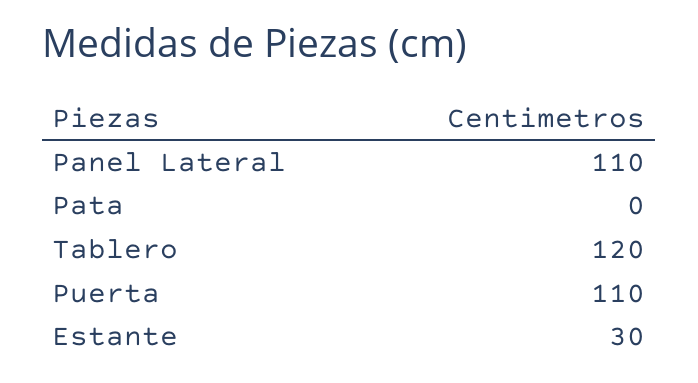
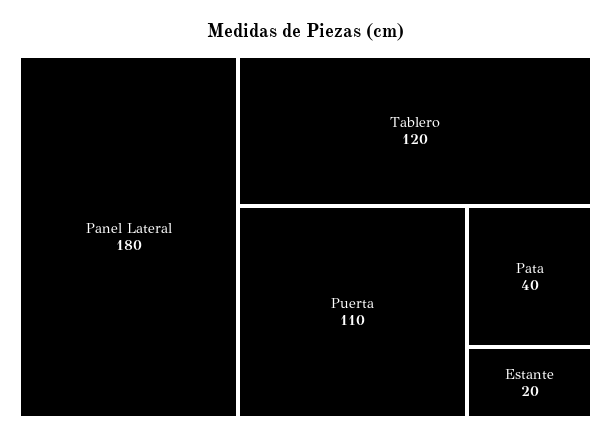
  {
-   "Panel Lateral": 110,
+   "Panel Lateral": 180,
-   "Pata": 0,
+   "Pata": 40,
    "Tablero": 120,
    "Puerta": 110,
-   "Estante": 30
+   "Estante": 20
  }

